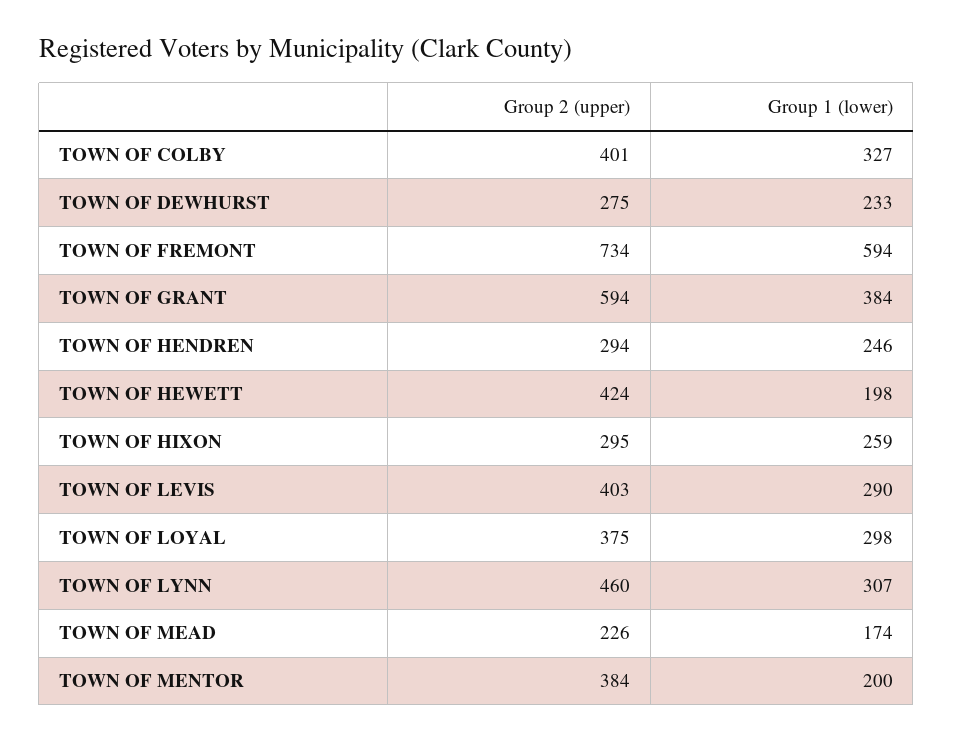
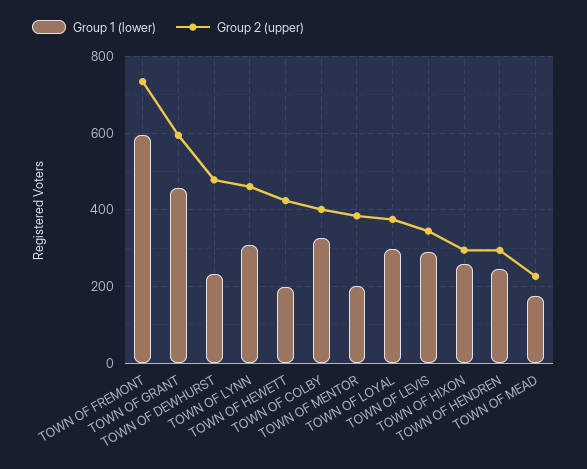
  {
    "Group 2 (upper)": {
      "TOWN OF COLBY": 401,
-     "TOWN OF DEWHURST": 275,
+     "TOWN OF DEWHURST": 480,
      "TOWN OF FREMONT": 734,
      "TOWN OF GRANT": 594,
      "TOWN OF HENDREN": 294,
      "TOWN OF HEWETT": 424,
      "TOWN OF HIXON": 295,
-     "TOWN OF LEVIS": 403,
+     "TOWN OF LEVIS": 340,
      "TOWN OF LOYAL": 375,
      "TOWN OF LYNN": 460,
      "TOWN OF MEAD": 226,
      "TOWN OF MENTOR": 384
    },
    "Group 1 (lower)": {
      "TOWN OF COLBY": 327,
      "TOWN OF DEWHURST": 233,
      "TOWN OF FREMONT": 594,
-     "TOWN OF GRANT": 384,
+     "TOWN OF GRANT": 460,
      "TOWN OF HENDREN": 246,
      "TOWN OF HEWETT": 198,
      "TOWN OF HIXON": 259,
      "TOWN OF LEVIS": 290,
      "TOWN OF LOYAL": 298,
      "TOWN OF LYNN": 307,
      "TOWN OF MEAD": 174,
      "TOWN OF MENTOR": 200
    }
  }

